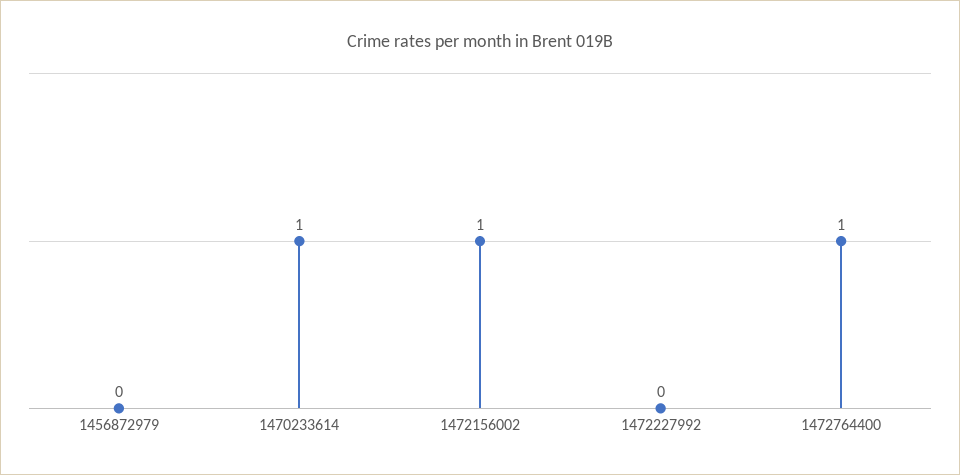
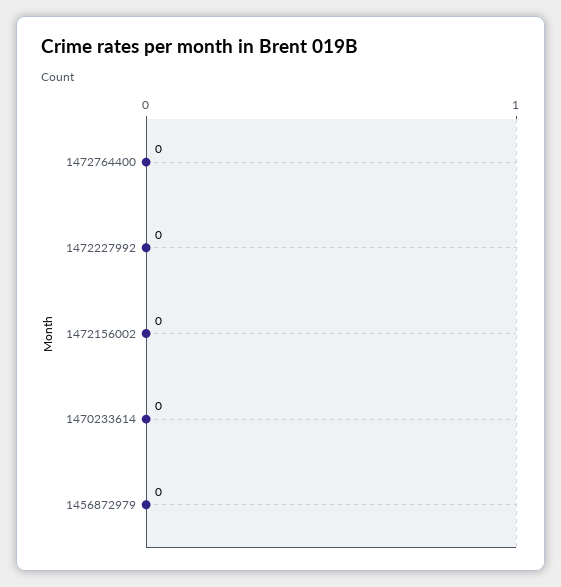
  {
    "1456872979": 0,
-   "1470233614": 1,
+   "1470233614": 0,
-   "1472156002": 1,
+   "1472156002": 0,
    "1472227992": 0,
-   "1472764400": 1
+   "1472764400": 0
  }

